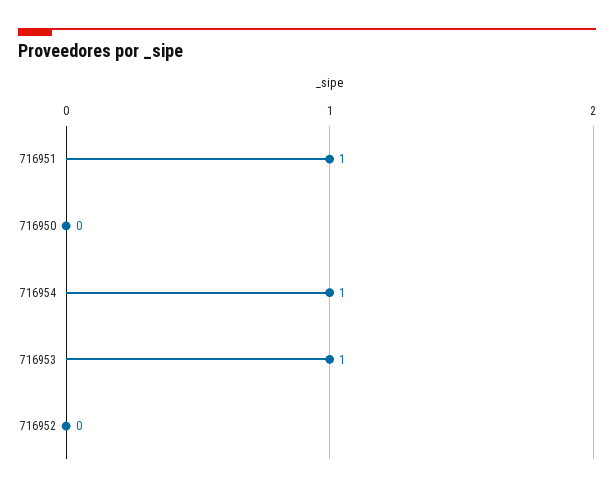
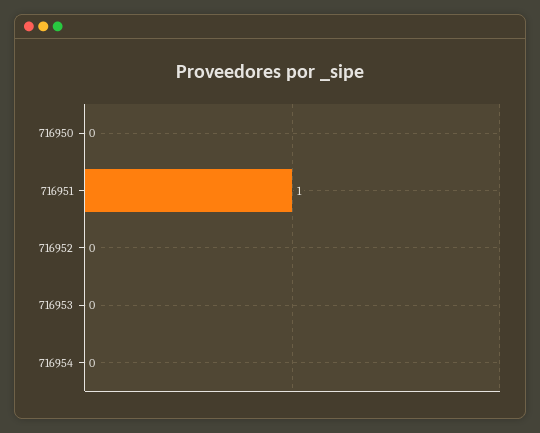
  {
    "716951": 1,
    "716950": 0,
-   "716954": 1,
+   "716954": 0,
-   "716953": 1,
+   "716953": 0,
    "716952": 0
  }

